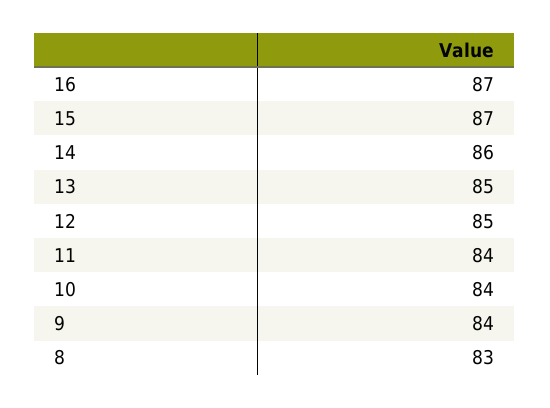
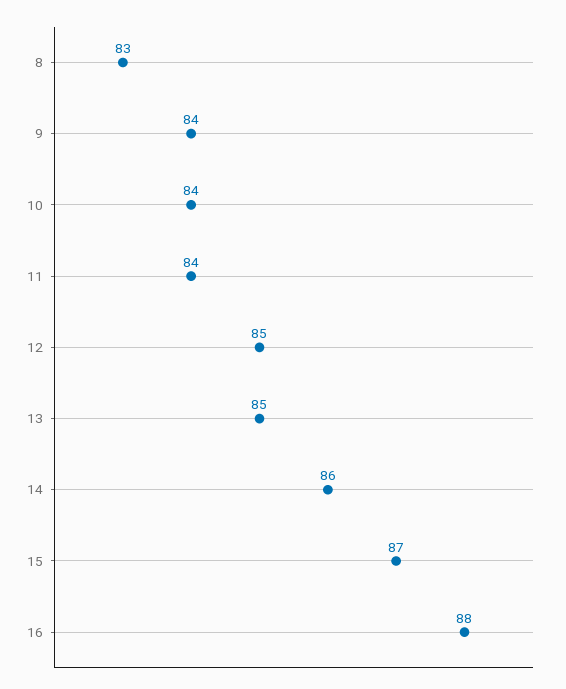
  {
-   "16": 87,
+   "16": 88,
    "15": 87,
    "14": 86,
    "13": 85,
    "12": 85,
    "11": 84,
    "10": 84,
    "9": 84,
    "8": 83
  }

